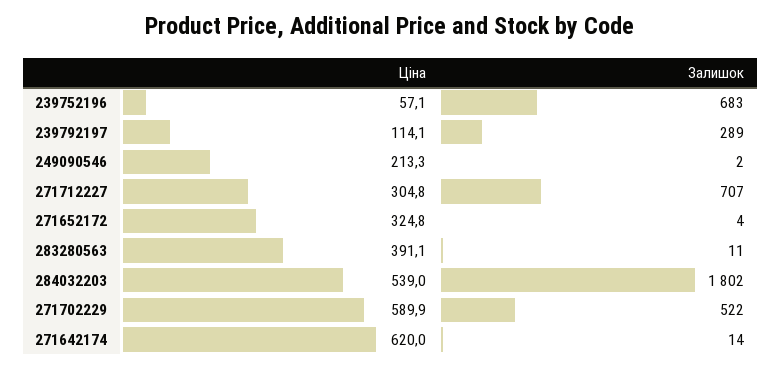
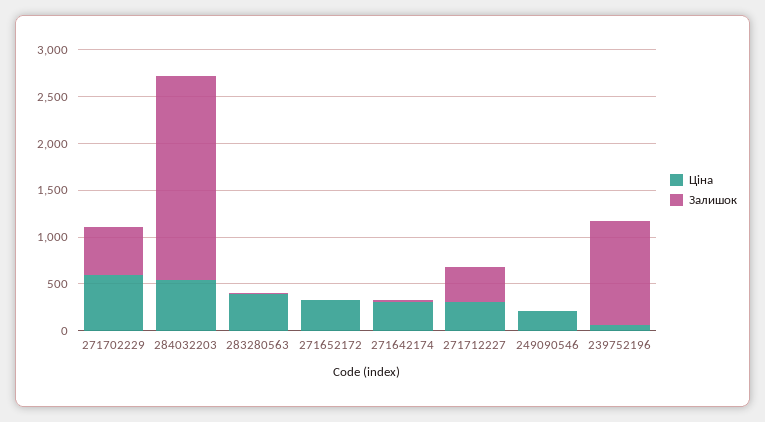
  {
    "Ціна": {
      "239752196": 57.1,
-     "239792197": 114.1,
      "249090546": 213.3,
      "271712227": 304.8,
      "271652172": 324.8,
      "283280563": 391.1,
      "284032203": 539,
      "271702229": 589.9,
-     "271642174": 620
+     "271642174": 300
    },
    "Залишок": {
-     "239752196": 683,
+     "239752196": 1100,
-     "239792197": 289,
      "249090546": 2,
-     "271712227": 707,
+     "271712227": 400,
      "271652172": 4,
      "283280563": 11,
-     "284032203": 1802,
+     "284032203": 2200,
      "271702229": 522,
      "271642174": 14
    }
  }

